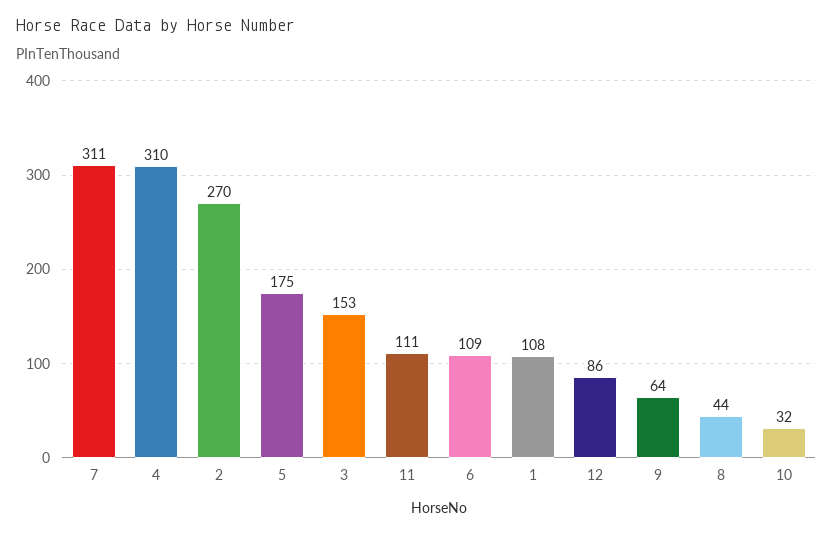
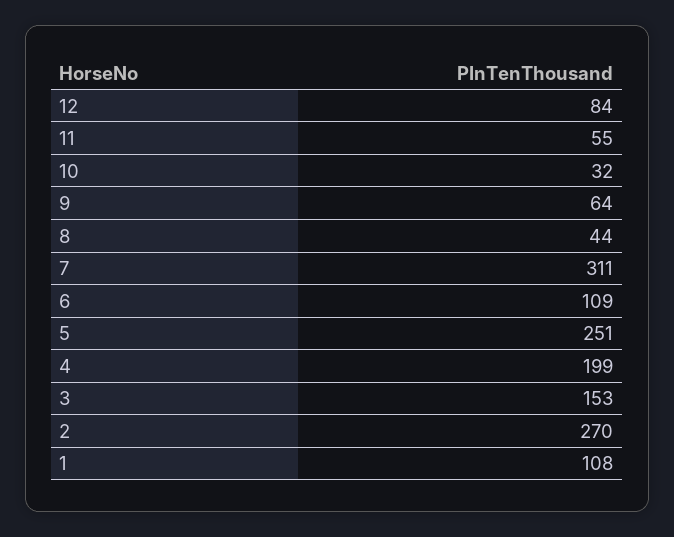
  {
    "7": 311,
-   "4": 310,
+   "4": 199,
    "2": 270,
-   "5": 175,
+   "5": 251,
    "3": 153,
-   "11": 111,
+   "11": 55,
    "6": 109,
    "1": 108,
-   "12": 86,
+   "12": 84,
    "9": 64,
    "8": 44,
    "10": 32
  }

